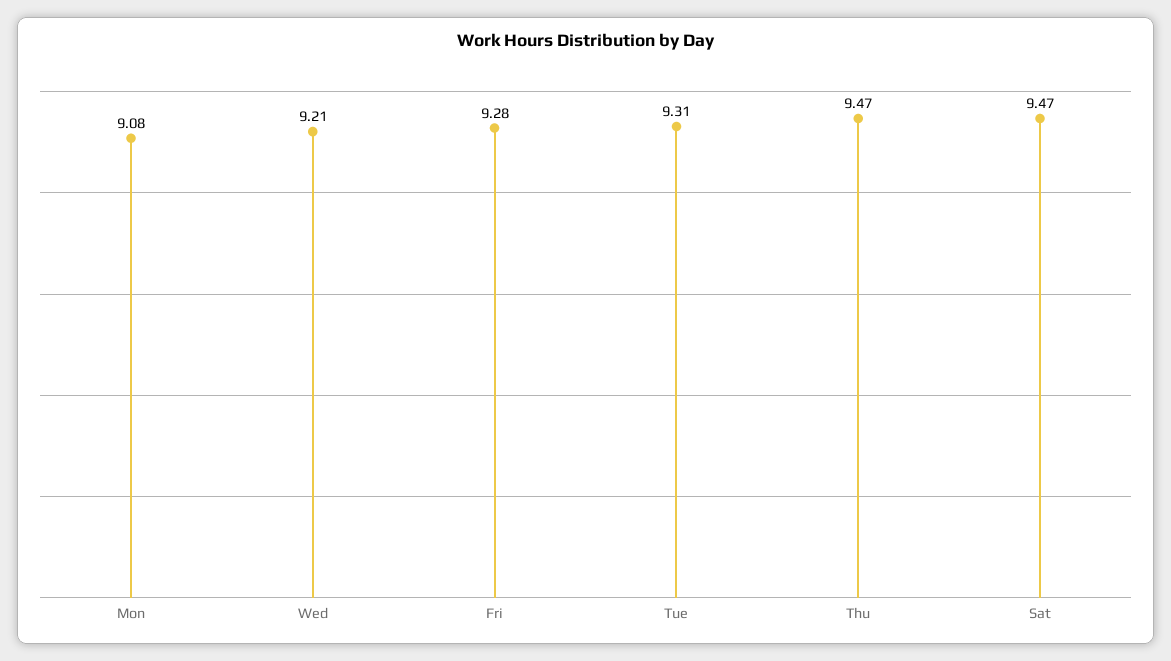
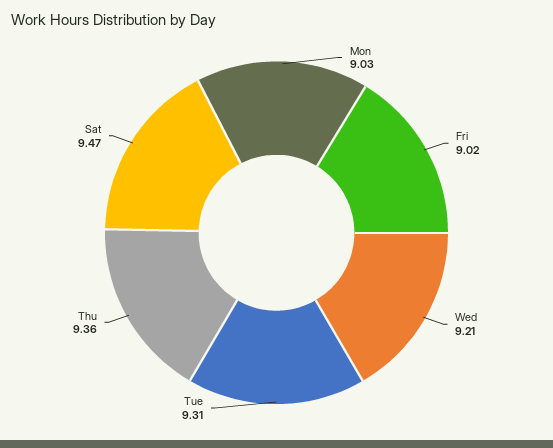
  {
-   "Mon": 9.08,
+   "Mon": 9.03,
    "Wed": 9.21,
-   "Fri": 9.28,
+   "Fri": 9.02,
    "Tue": 9.31,
-   "Thu": 9.47,
+   "Thu": 9.36,
    "Sat": 9.47
  }

